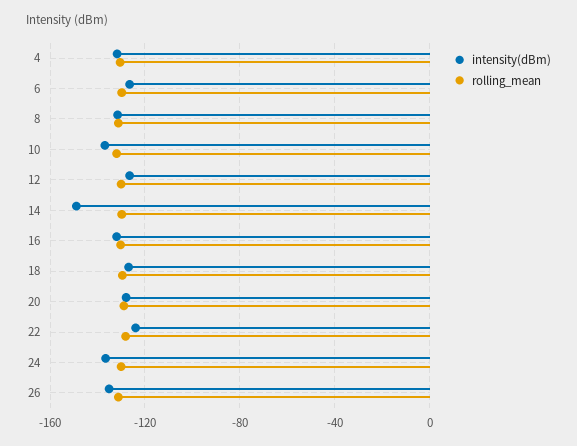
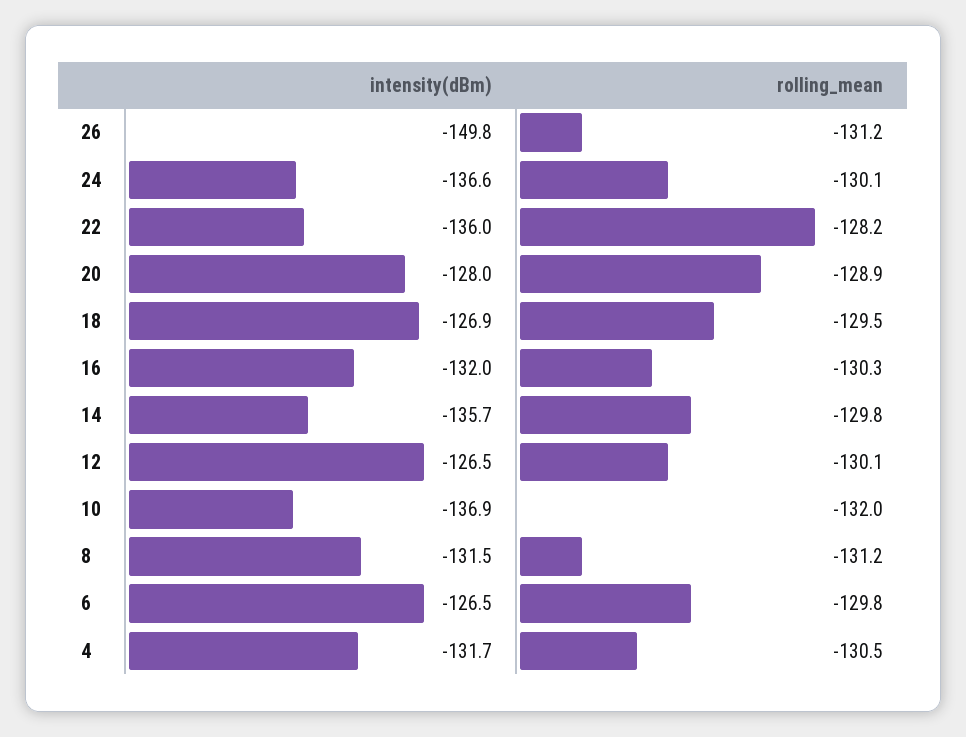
  {
    "intensity(dBm)": {
      "4": -131.7,
      "6": -126.5,
      "8": -131.5,
      "10": -136.9,
      "12": -126.5,
-     "14": -150,
+     "14": -135.7,
      "16": -132,
      "18": -126.9,
      "20": -128,
-     "22": -125,
+     "22": -136,
      "24": -136.6,
-     "26": -135
+     "26": -149.8
    },
    "rolling_mean": {
      "4": -130.5,
      "6": -129.8,
      "8": -131.2,
      "10": -132,
      "12": -130.1,
      "14": -129.8,
      "16": -130.3,
      "18": -129.5,
      "20": -128.9,
      "22": -128.2,
      "24": -130.1,
      "26": -131.2
    }
  }

